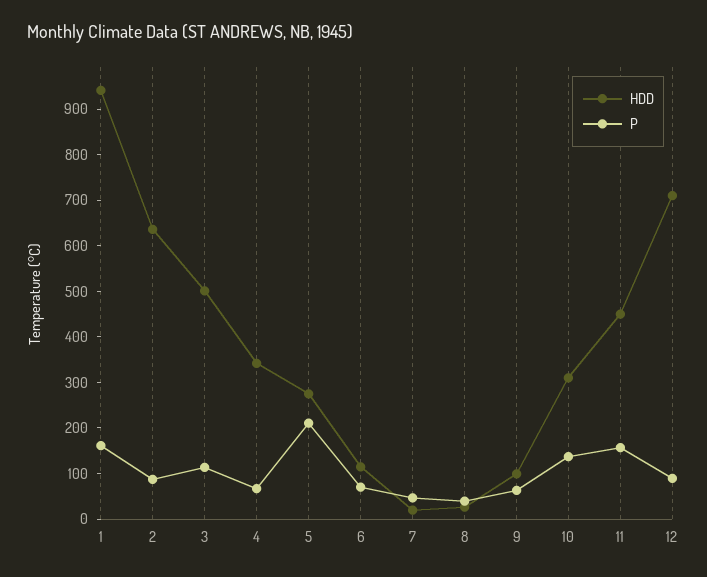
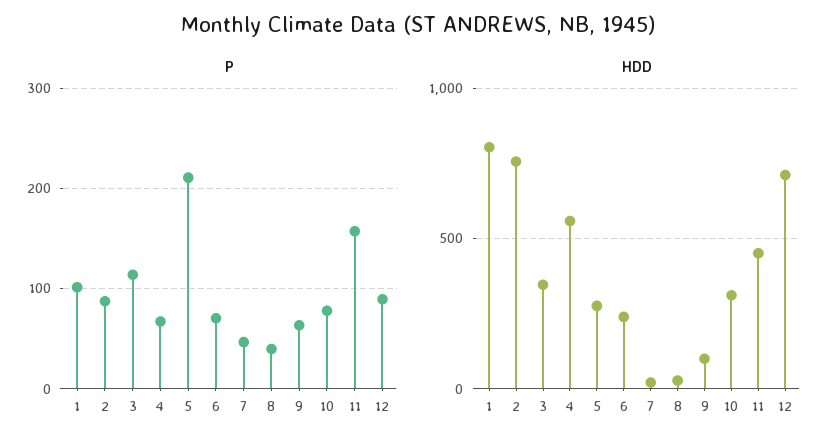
  {
    "HDD": {
-     "1": 940,
+     "1": 800,
-     "2": 640,
+     "2": 750,
-     "3": 500,
+     "3": 350,
-     "4": 340,
+     "4": 550,
      "5": 280,
-     "6": 120,
+     "6": 250,
      "7": 20,
      "8": 20,
      "9": 100,
      "10": 320,
      "11": 440,
      "12": 720
    },
    "P": {
-     "1": 160,
+     "1": 100,
      "2": 90,
      "3": 110,
      "4": 70,
      "5": 210,
      "6": 70,
      "7": 50,
      "8": 40,
      "9": 60,
-     "10": 140,
+     "10": 80,
      "11": 160,
      "12": 90
    }
  }

